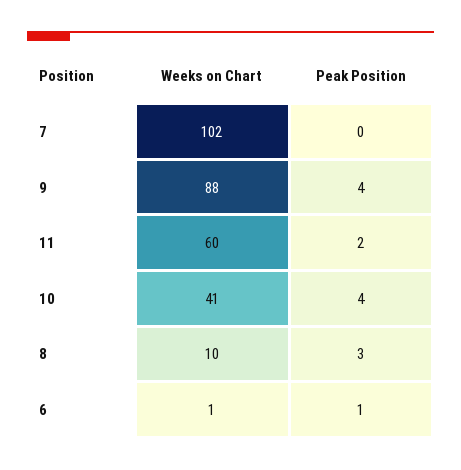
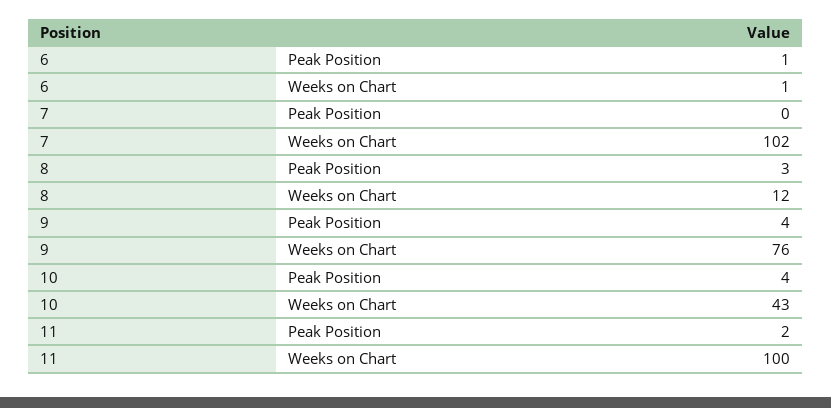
  {
    "Weeks on Chart": {
      "7": 102,
-     "9": 88,
+     "9": 76,
-     "11": 60,
+     "11": 100,
-     "10": 41,
+     "10": 43,
-     "8": 10,
+     "8": 12,
      "6": 1
    },
    "Peak Position": {
      "7": 0,
      "9": 4,
      "11": 2,
      "10": 4,
      "8": 3,
      "6": 1
    }
  }

